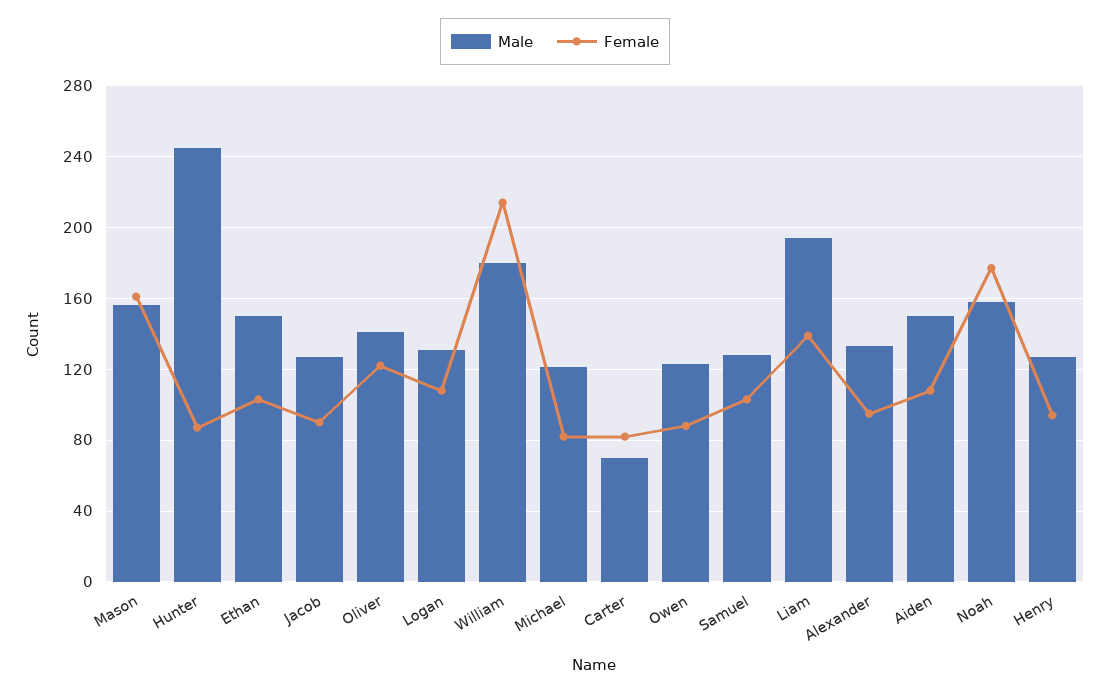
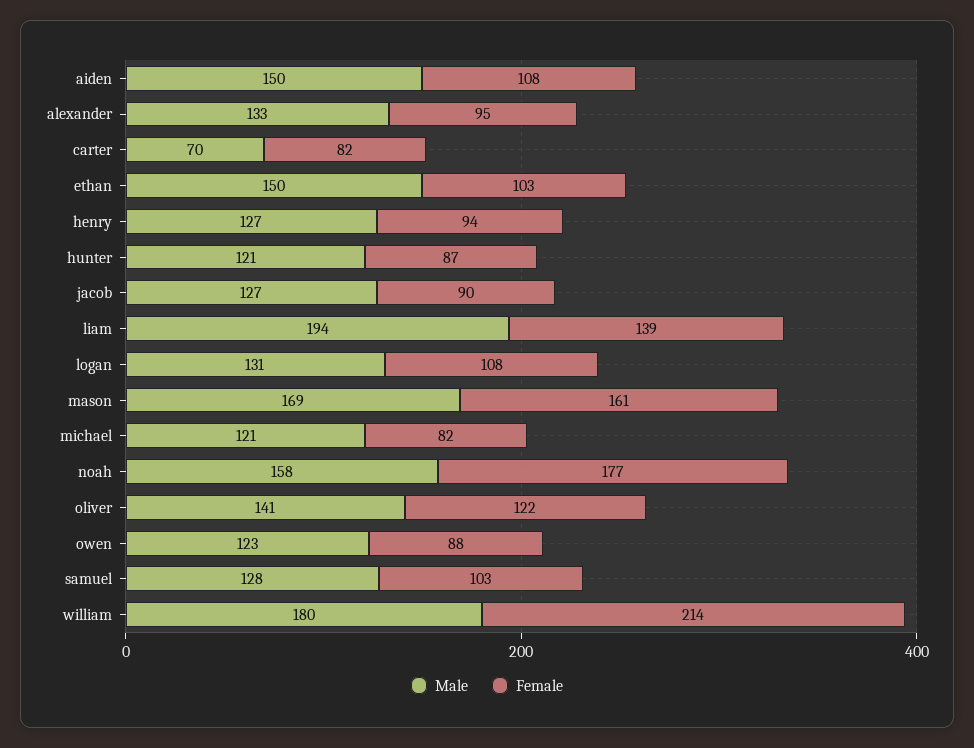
  {
    "Male": {
-     "Mason": 155,
+     "Mason": 169,
-     "Hunter": 245,
+     "Hunter": 121,
      "Ethan": 150,
      "Jacob": 127,
      "Oliver": 141,
      "Logan": 131,
      "William": 180,
      "Michael": 121,
      "Carter": 70,
      "Owen": 123,
      "Samuel": 128,
      "Liam": 194,
      "Alexander": 133,
      "Aiden": 150,
      "Noah": 158,
      "Henry": 127
    },
    "Female": {
      "Mason": 161,
      "Hunter": 87,
      "Ethan": 103,
      "Jacob": 90,
      "Oliver": 122,
      "Logan": 108,
      "William": 214,
      "Michael": 82,
      "Carter": 82,
      "Owen": 88,
      "Samuel": 103,
      "Liam": 139,
      "Alexander": 95,
      "Aiden": 108,
      "Noah": 177,
      "Henry": 94
    }
  }

